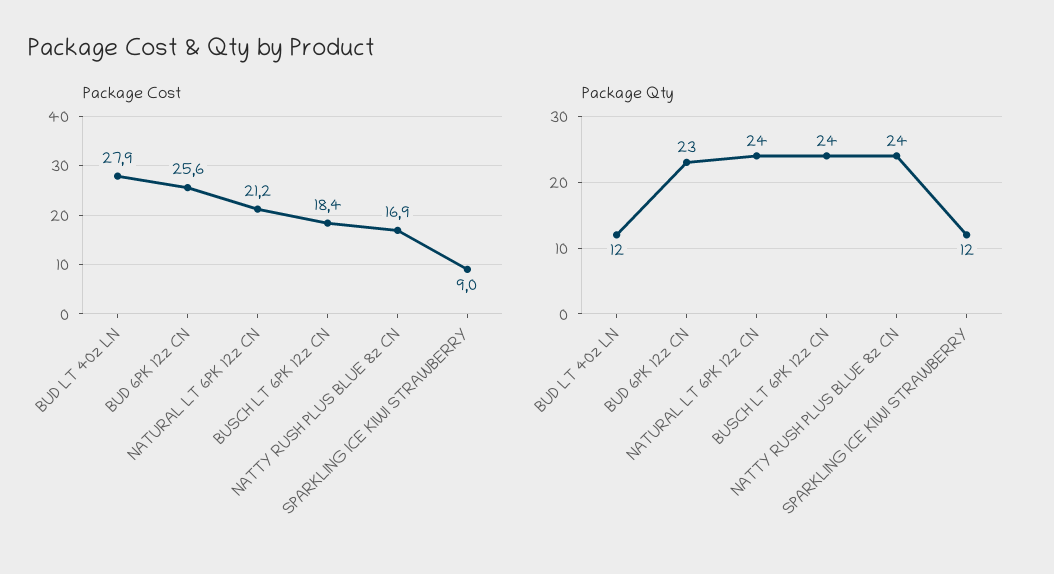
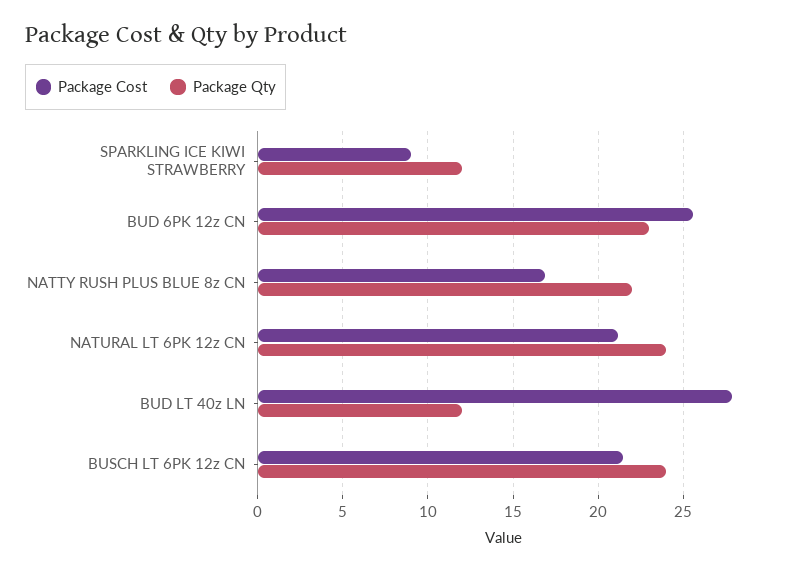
  {
    "Package Cost": {
      "BUD LT 40z LN": 27.9,
      "BUD 6PK 12z CN": 25.6,
      "NATURAL LT 6PK 12z CN": 21.2,
-     "BUSCH LT 6PK 12z CN": 18.4,
+     "BUSCH LT 6PK 12z CN": 21.5,
      "NATTY RUSH PLUS BLUE 8z CN": 16.9,
      "SPARKLING ICE KIWI STRAWBERRY": 9
    },
    "Package Qty": {
      "BUD LT 40z LN": 12,
      "BUD 6PK 12z CN": 23,
      "NATURAL LT 6PK 12z CN": 24,
      "BUSCH LT 6PK 12z CN": 24,
-     "NATTY RUSH PLUS BLUE 8z CN": 24,
+     "NATTY RUSH PLUS BLUE 8z CN": 22,
      "SPARKLING ICE KIWI STRAWBERRY": 12
    }
  }

